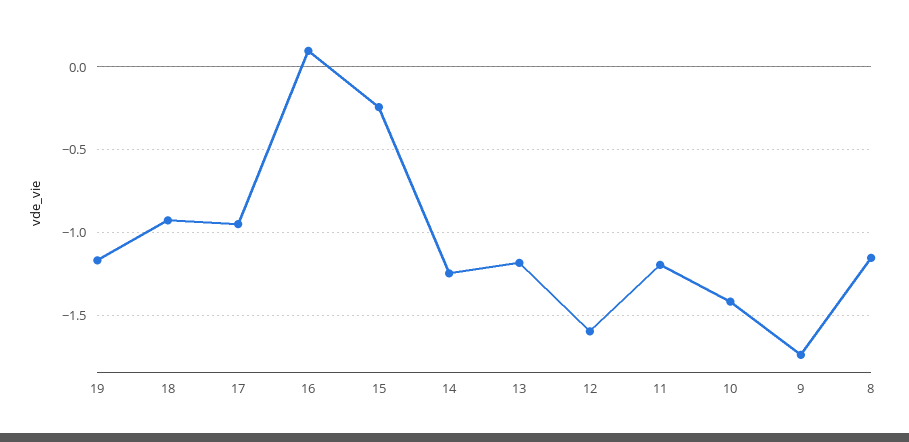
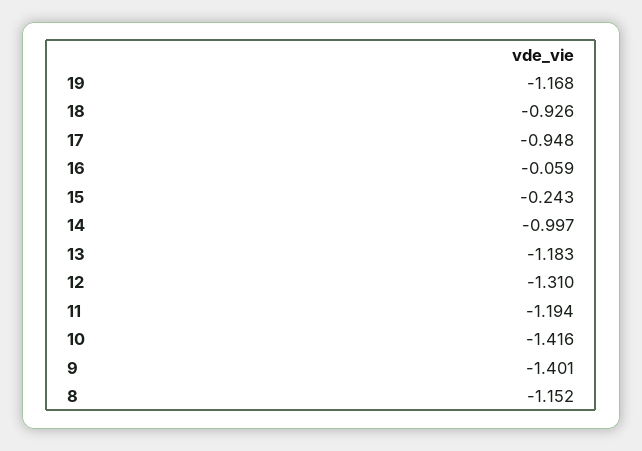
  {
    "19": -1.168,
    "18": -0.926,
    "17": -0.948,
-   "16": 0.1,
+   "16": -0.059,
    "15": -0.243,
-   "14": -1.25,
+   "14": -0.997,
    "13": -1.183,
-   "12": -1.6,
+   "12": -1.31,
    "11": -1.194,
    "10": -1.416,
-   "9": -1.75,
+   "9": -1.401,
    "8": -1.152
  }

